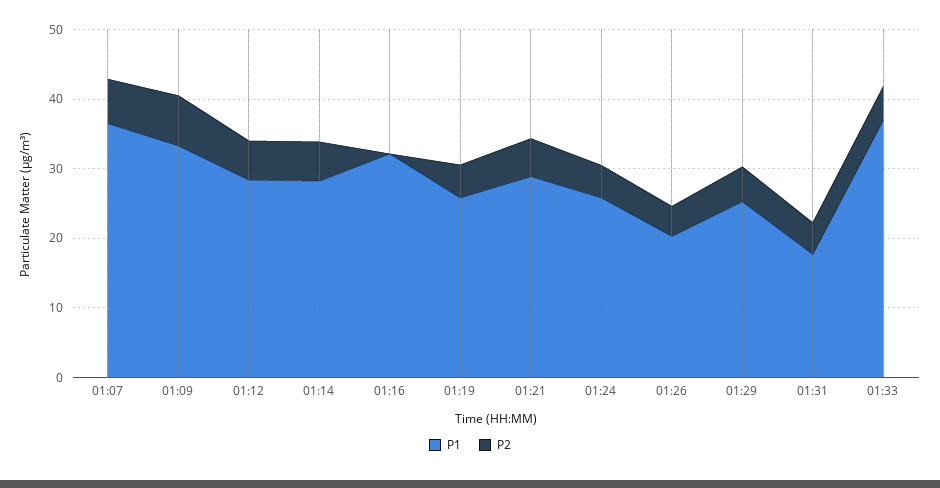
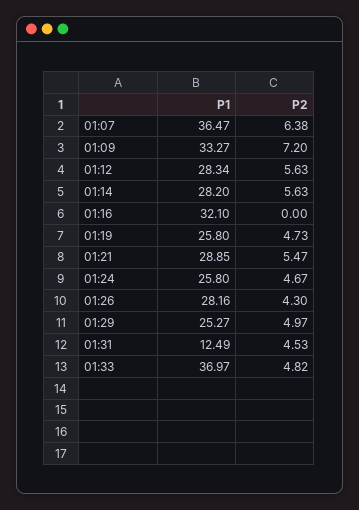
  {
    "P1": {
      "01:07": 36.47,
      "01:09": 33.27,
      "01:12": 28.34,
      "01:14": 28.2,
      "01:16": 32.1,
      "01:19": 25.8,
      "01:21": 28.85,
      "01:24": 25.8,
-     "01:26": 20,
+     "01:26": 28.16,
      "01:29": 25.27,
-     "01:31": 18,
+     "01:31": 12.49,
      "01:33": 36.97
    },
    "P2": {
      "01:07": 6.38,
      "01:09": 7.2,
      "01:12": 5.63,
      "01:14": 5.63,
      "01:16": 0,
      "01:19": 4.73,
      "01:21": 5.47,
      "01:24": 4.67,
      "01:26": 4.3,
      "01:29": 4.97,
      "01:31": 4.53,
      "01:33": 4.82
    }
  }

